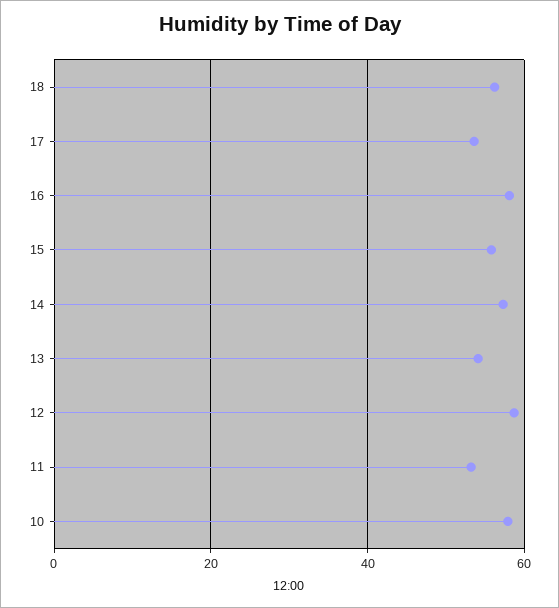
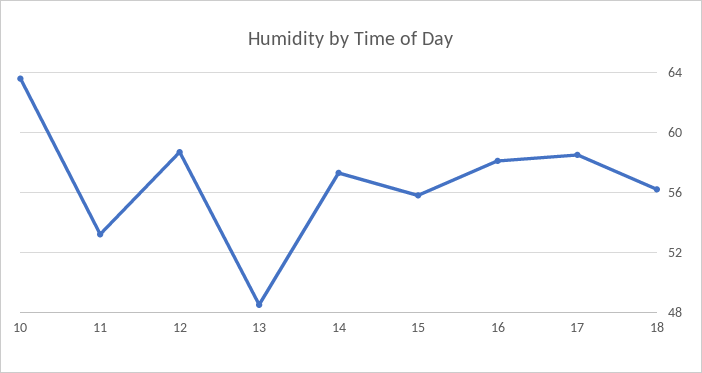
  {
    "18": 56,
-   "17": 54,
+   "17": 58.5,
    "16": 58,
    "15": 56,
    "14": 57.5,
-   "13": 54,
+   "13": 48.5,
    "12": 58.5,
    "11": 53,
-   "10": 58
+   "10": 63.5
  }

